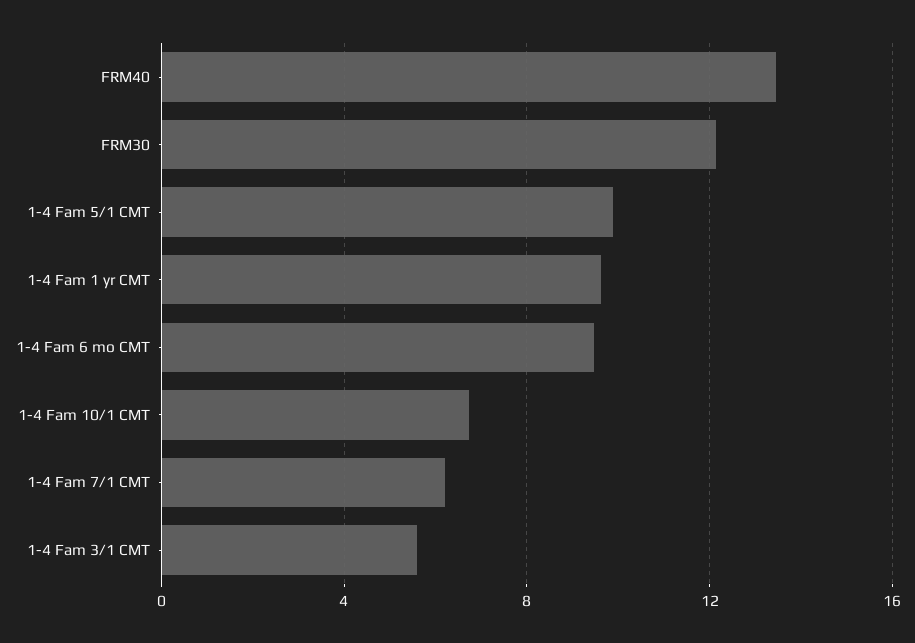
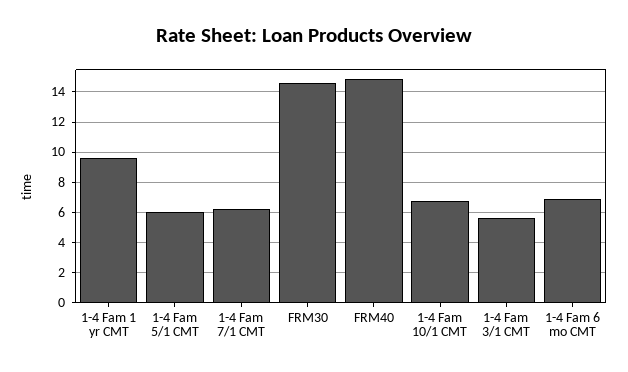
  {
-   "FRM40": 13.5,
+   "FRM40": 15,
-   "FRM30": 12,
+   "FRM30": 14.5,
-   "1-4 Fam 5/1 CMT": 10,
+   "1-4 Fam 5/1 CMT": 6,
    "1-4 Fam 1 yr CMT": 9.5,
-   "1-4 Fam 6 mo CMT": 9.5,
+   "1-4 Fam 6 mo CMT": 7,
    "1-4 Fam 10/1 CMT": 6.5,
    "1-4 Fam 7/1 CMT": 6,
    "1-4 Fam 3/1 CMT": 5.5
  }

